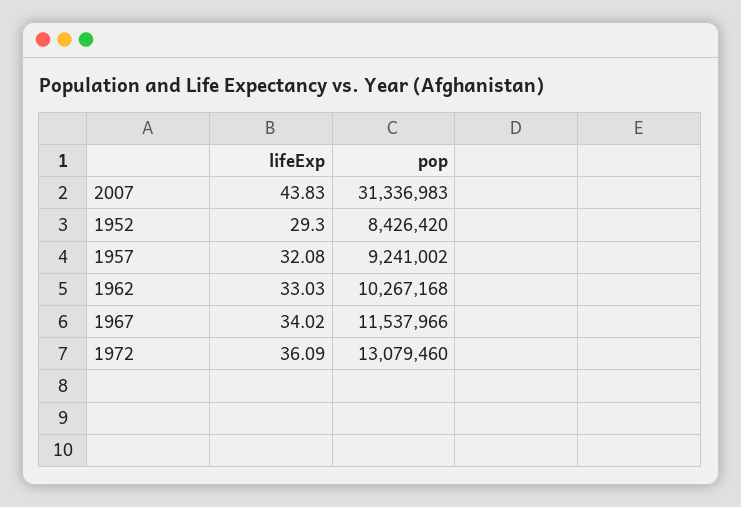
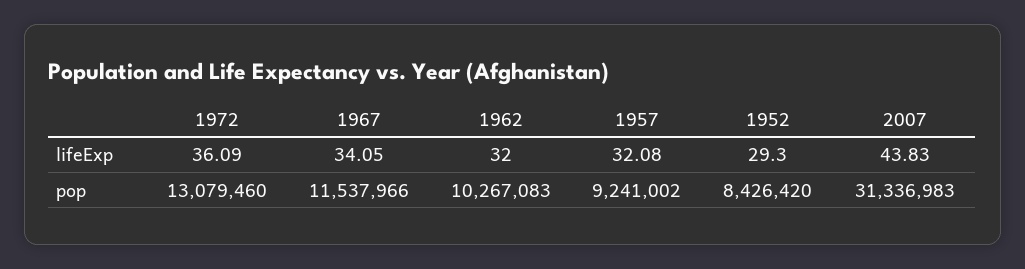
  {
    "lifeExp": {
      "2007": 43.83,
      "1952": 29.3,
      "1957": 32.08,
-     "1962": 33.03,
+     "1962": 32,
-     "1967": 34.02,
+     "1967": 34.05,
      "1972": 36.09
    },
    "pop": {
      "2007": 31336983,
      "1952": 8426420,
      "1957": 9241002,
-     "1962": 10267168,
+     "1962": 10267083,
      "1967": 11537966,
      "1972": 13079460
    }
  }

